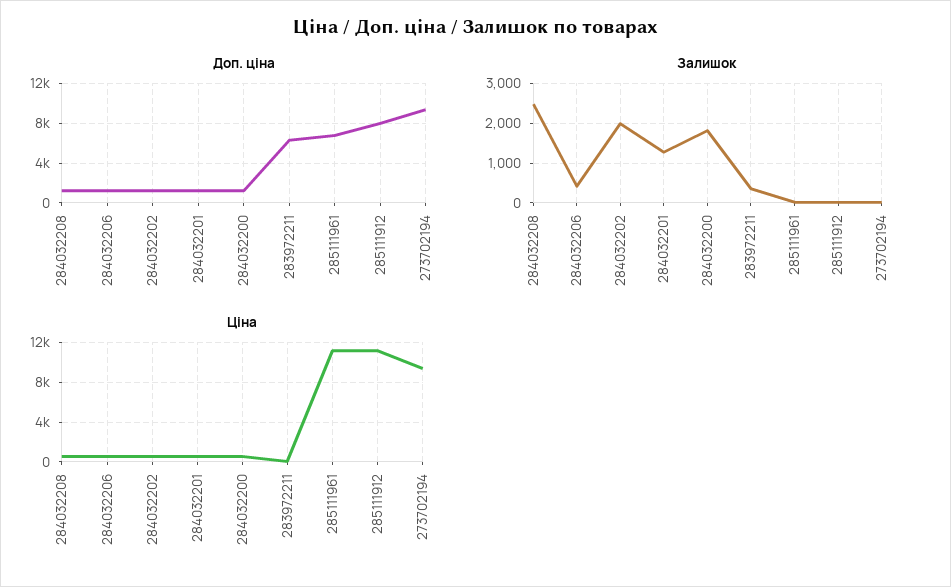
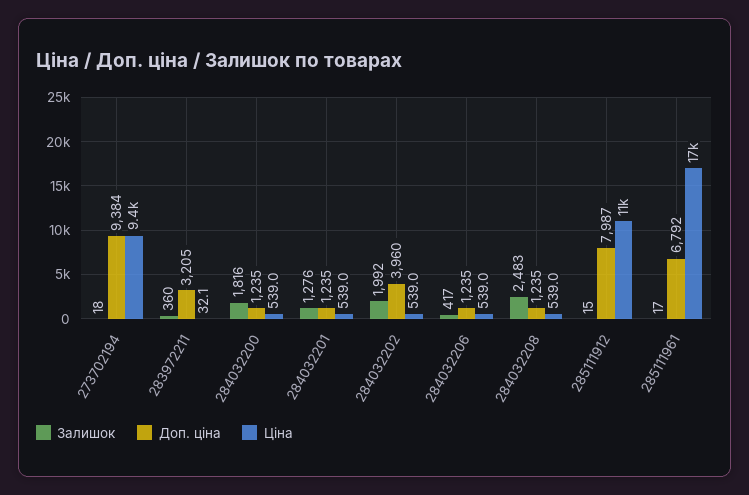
  {
    "Доп. ціна": {
      "284032208": 1235,
      "284032206": 1235,
-     "284032202": 1000,
+     "284032202": 3960,
      "284032201": 1235,
      "284032200": 1235,
-     "283972211": 6000,
+     "283972211": 3205,
      "285111961": 6792,
      "285111912": 7987,
      "273702194": 9384
    },
    "Залишок": {
      "284032208": 2483,
      "284032206": 417,
      "284032202": 1992,
      "284032201": 1276,
      "284032200": 1816,
      "283972211": 360,
      "285111961": 17,
      "285111912": 15,
      "273702194": 18
    },
    "Ціна": {
      "284032208": 539,
      "284032206": 539,
      "284032202": 539,
      "284032201": 539,
      "284032200": 539,
      "283972211": 32.1,
-     "285111961": 11000,
+     "285111961": 17000,
      "285111912": 11000,
      "273702194": 9400
    }
  }

